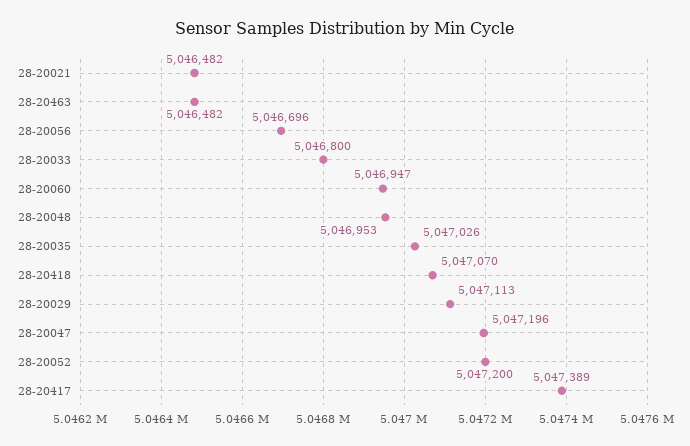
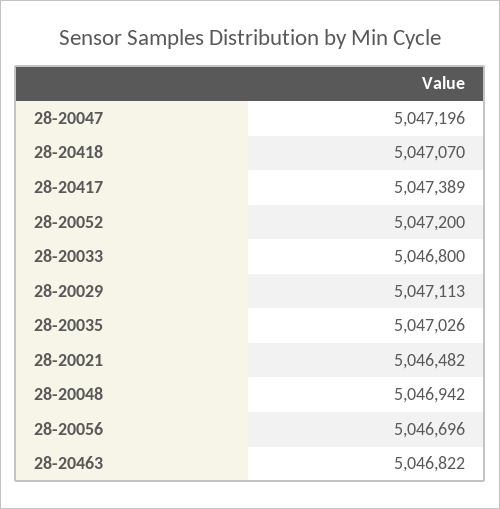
  {
    "28-20021": 5046482,
-   "28-20463": 5046482,
+   "28-20463": 5046822,
    "28-20056": 5046696,
    "28-20033": 5046800,
-   "28-20060": 5046947,
-   "28-20048": 5046953,
+   "28-20048": 5046942,
    "28-20035": 5047026,
    "28-20418": 5047070,
    "28-20029": 5047113,
    "28-20047": 5047196,
    "28-20052": 5047200,
    "28-20417": 5047389
  }

